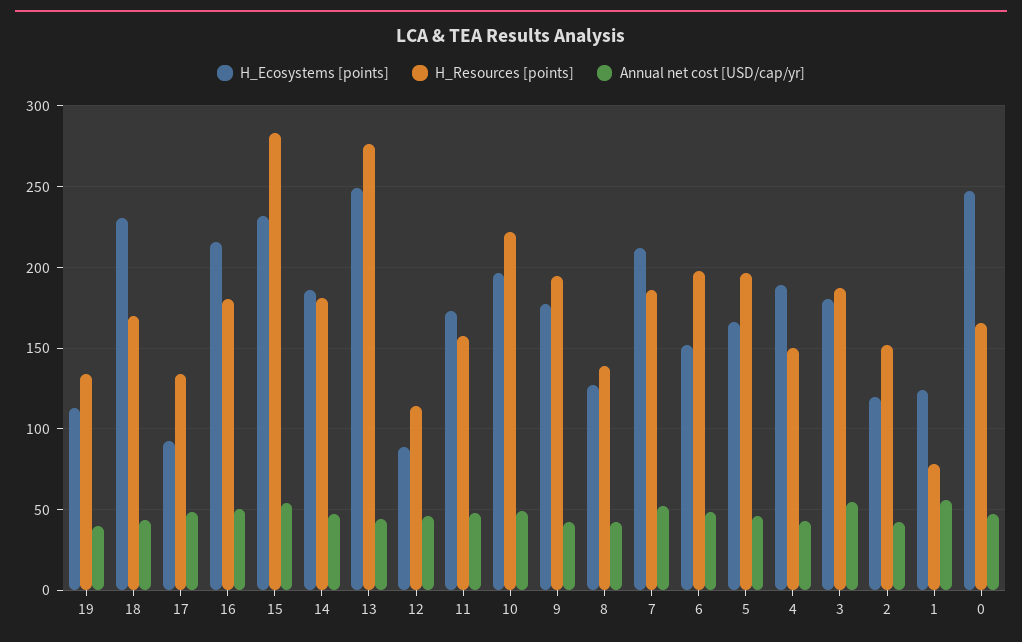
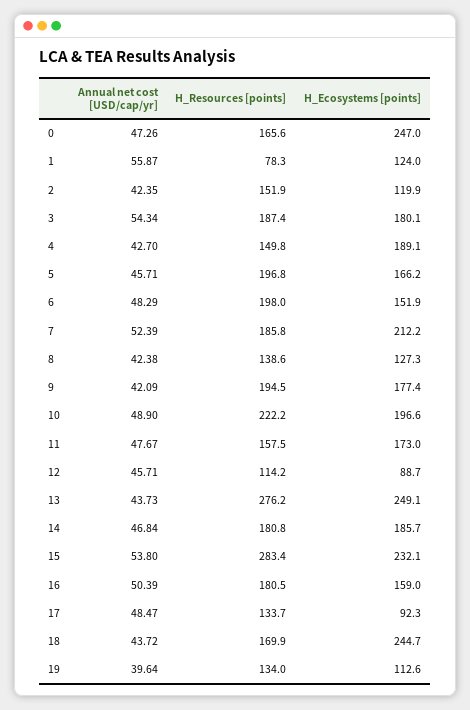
  {
    "H_Ecosystems [points]": {
      "19": 112.6,
-     "18": 230,
+     "18": 244.7,
      "17": 92.3,
-     "16": 215,
+     "16": 159,
      "15": 232.1,
      "14": 185.7,
      "13": 249.1,
      "12": 88.7,
      "11": 173,
      "10": 196.6,
      "9": 177.4,
      "8": 127.3,
      "7": 212.2,
      "6": 151.9,
      "5": 166.2,
      "4": 189.1,
      "3": 180.1,
      "2": 119.9,
      "1": 124,
      "0": 247
    },
    "H_Resources [points]": {
      "19": 134,
      "18": 169.9,
      "17": 133.7,
      "16": 180.5,
      "15": 283.4,
      "14": 180.8,
      "13": 276.2,
      "12": 114.2,
      "11": 157.5,
      "10": 222.2,
      "9": 194.5,
      "8": 138.6,
      "7": 185.8,
      "6": 198,
      "5": 196.8,
      "4": 149.8,
      "3": 187.4,
      "2": 151.9,
      "1": 78.3,
      "0": 165.6
    },
    "Annual net cost [USD/cap/yr]": {
      "19": 39.64,
      "18": 43.72,
      "17": 48.47,
      "16": 50.39,
      "15": 53.8,
      "14": 46.84,
      "13": 43.73,
      "12": 45.71,
      "11": 47.67,
      "10": 48.9,
      "9": 42.09,
      "8": 42.38,
      "7": 52.39,
      "6": 48.29,
      "5": 45.71,
      "4": 42.7,
      "3": 54.34,
      "2": 42.35,
      "1": 55.87,
      "0": 47.26
    }
  }

